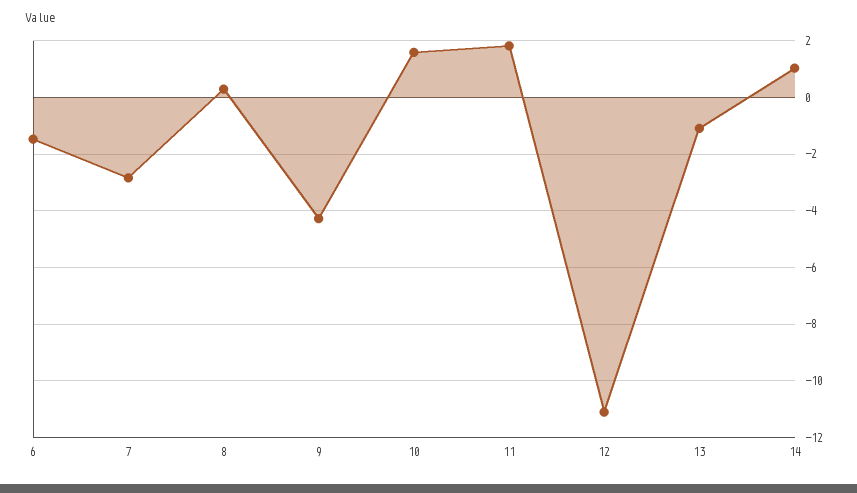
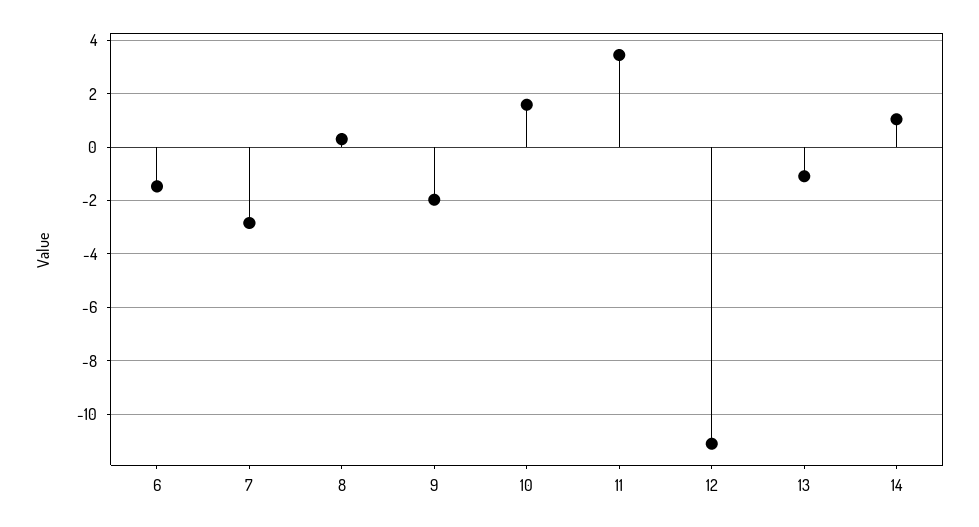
  {
    "6": -1.5,
    "7": -2.75,
    "8": 0.25,
-   "9": -4.25,
+   "9": -2,
    "10": 1.5,
-   "11": 1.75,
+   "11": 3.5,
    "12": -11,
    "13": -1,
    "14": 1
  }

